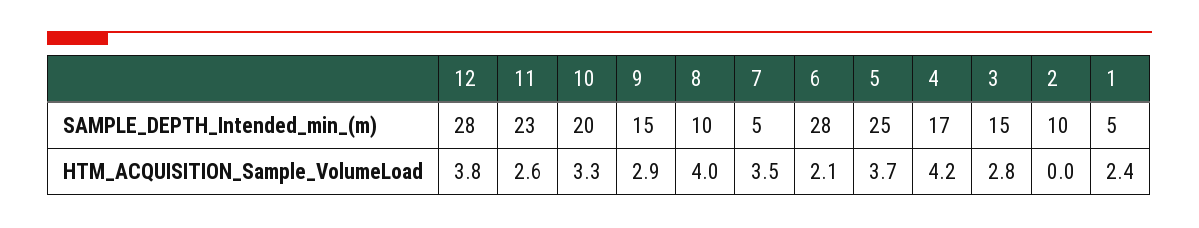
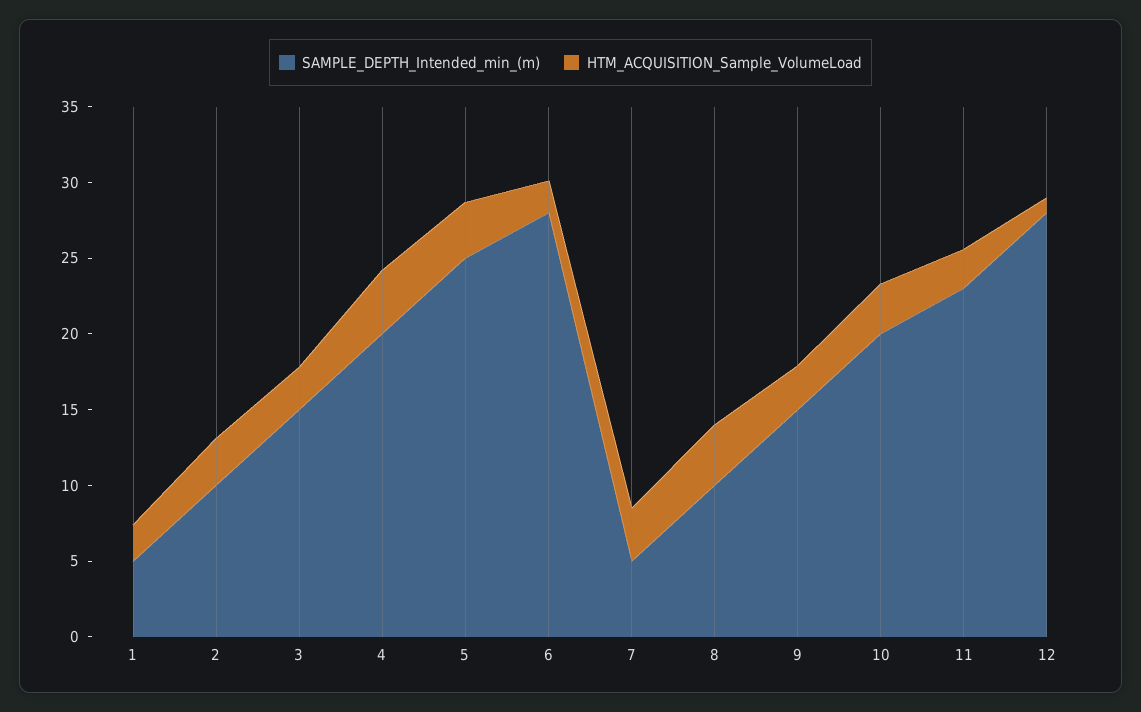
  {
    "SAMPLE_DEPTH_Intended_min_(m)": {
      "12": 28,
      "11": 23,
      "10": 20,
      "9": 15,
      "8": 10,
      "7": 5,
      "6": 28,
      "5": 25,
-     "4": 17,
+     "4": 20,
      "3": 15,
      "2": 10,
      "1": 5
    },
    "HTM_ACQUISITION_Sample_VolumeLoad": {
-     "12": 3.8,
+     "12": 1,
      "11": 2.6,
      "10": 3.3,
      "9": 2.9,
      "8": 4,
      "7": 3.5,
      "6": 2.1,
      "5": 3.7,
      "4": 4.2,
      "3": 2.8,
-     "2": 0,
+     "2": 3,
      "1": 2.4
    }
  }

